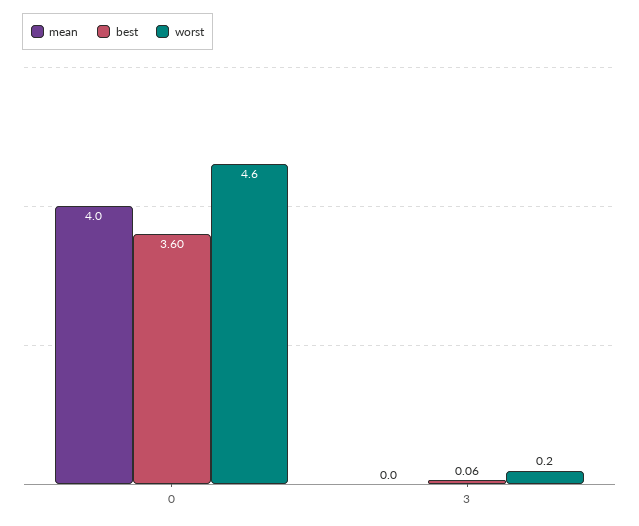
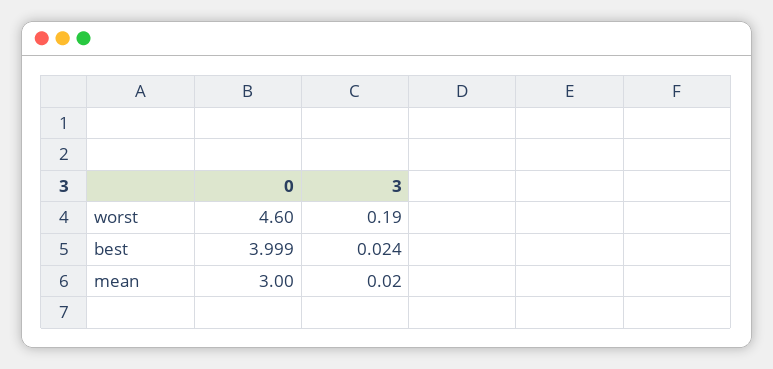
  {
    "mean": {
-     "0": 4,
+     "0": 3,
      "3": 0.02
    },
    "best": {
-     "0": 3.6,
+     "0": 3.999,
-     "3": 0.06
+     "3": 0.024
    },
    "worst": {
      "0": 4.6,
      "3": 0.19
    }
  }

